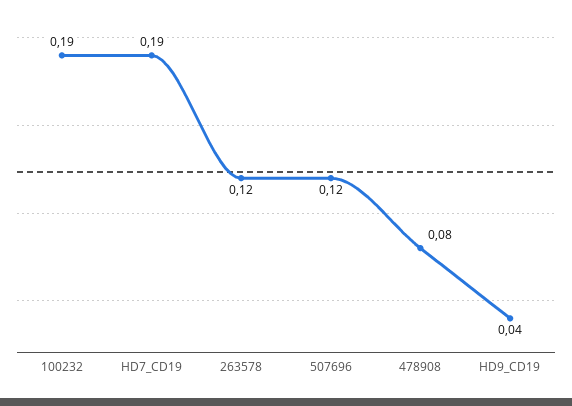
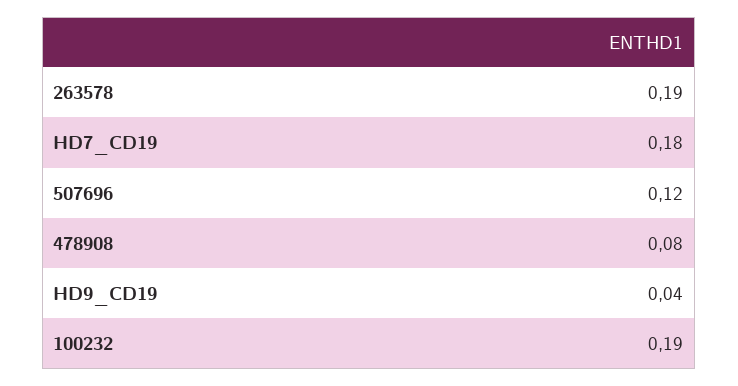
  {
    "100232": 0.19,
-   "HD7_CD19": 0.19,
+   "HD7_CD19": 0.18,
-   "263578": 0.12,
+   "263578": 0.19,
    "507696": 0.12,
    "478908": 0.08,
    "HD9_CD19": 0.04
  }

